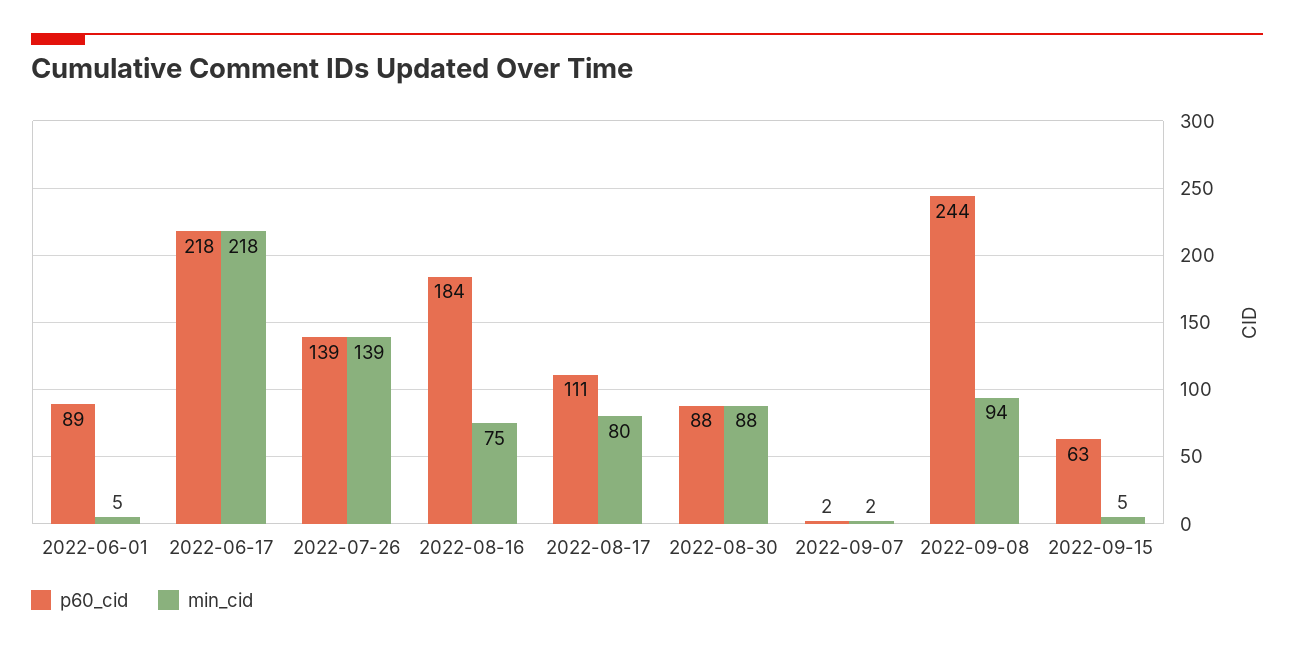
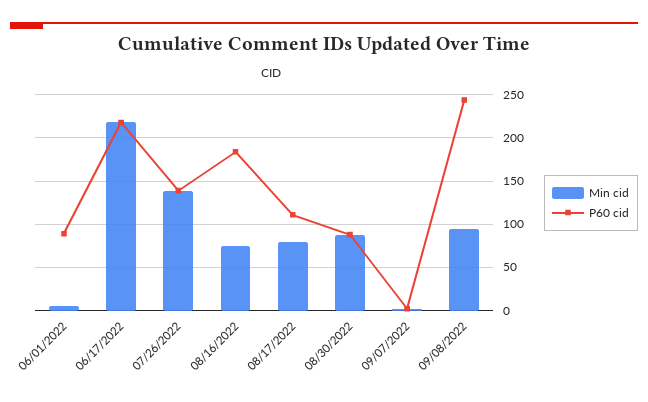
  {
    "p60_cid": {
      "2022-06-01": 89,
      "2022-06-17": 218,
      "2022-07-26": 139,
      "2022-08-16": 184,
      "2022-08-17": 111,
      "2022-08-30": 88,
      "2022-09-07": 2,
-     "2022-09-08": 244,
+     "2022-09-08": 244
-     "2022-09-15": 63
    },
    "min_cid": {
      "2022-06-01": 5,
      "2022-06-17": 218,
      "2022-07-26": 139,
      "2022-08-16": 75,
      "2022-08-17": 80,
      "2022-08-30": 88,
      "2022-09-07": 2,
-     "2022-09-08": 94,
+     "2022-09-08": 94
-     "2022-09-15": 5
    }
  }

